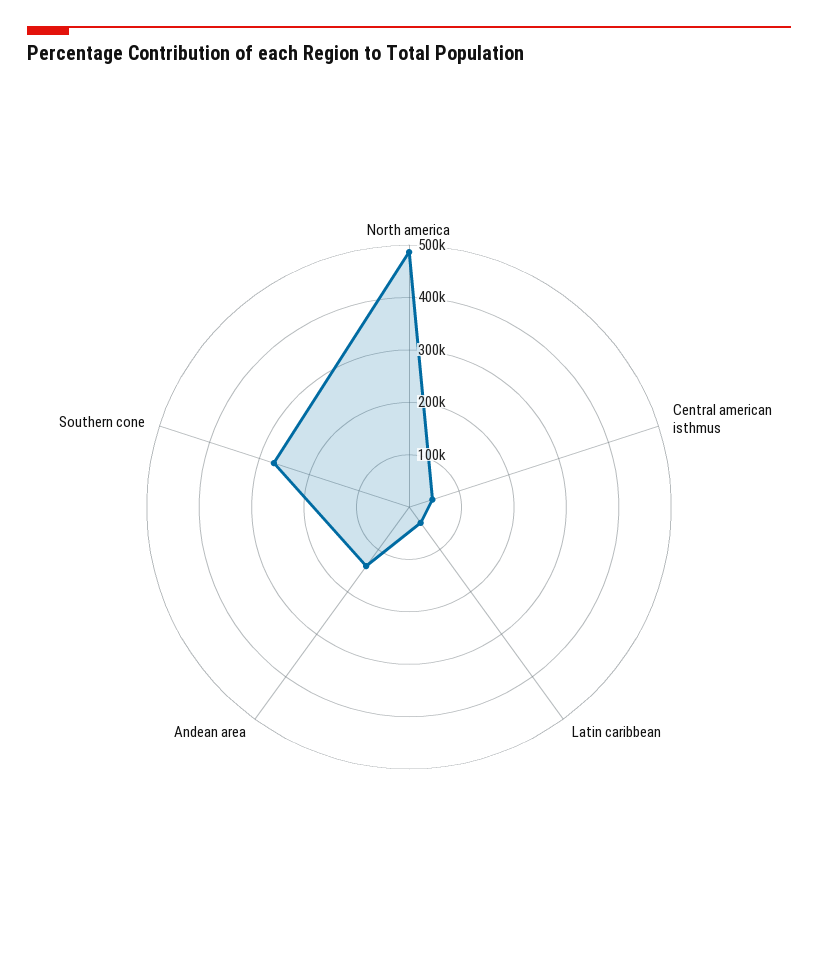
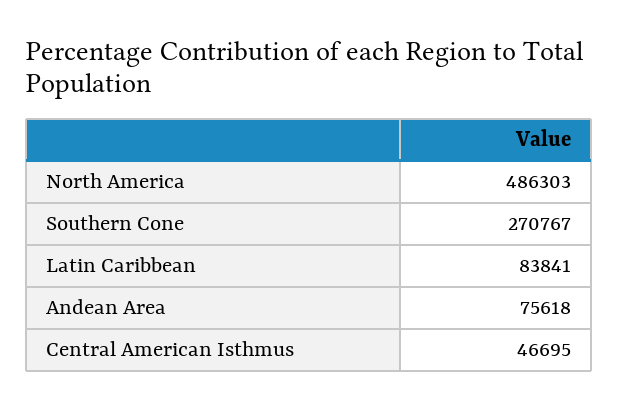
  {
    "North america": 486303,
    "Central american isthmus": 46695,
-   "Latin caribbean": 40000,
+   "Latin caribbean": 83841,
-   "Andean area": 140000,
+   "Andean area": 75618,
    "Southern cone": 270767
  }

